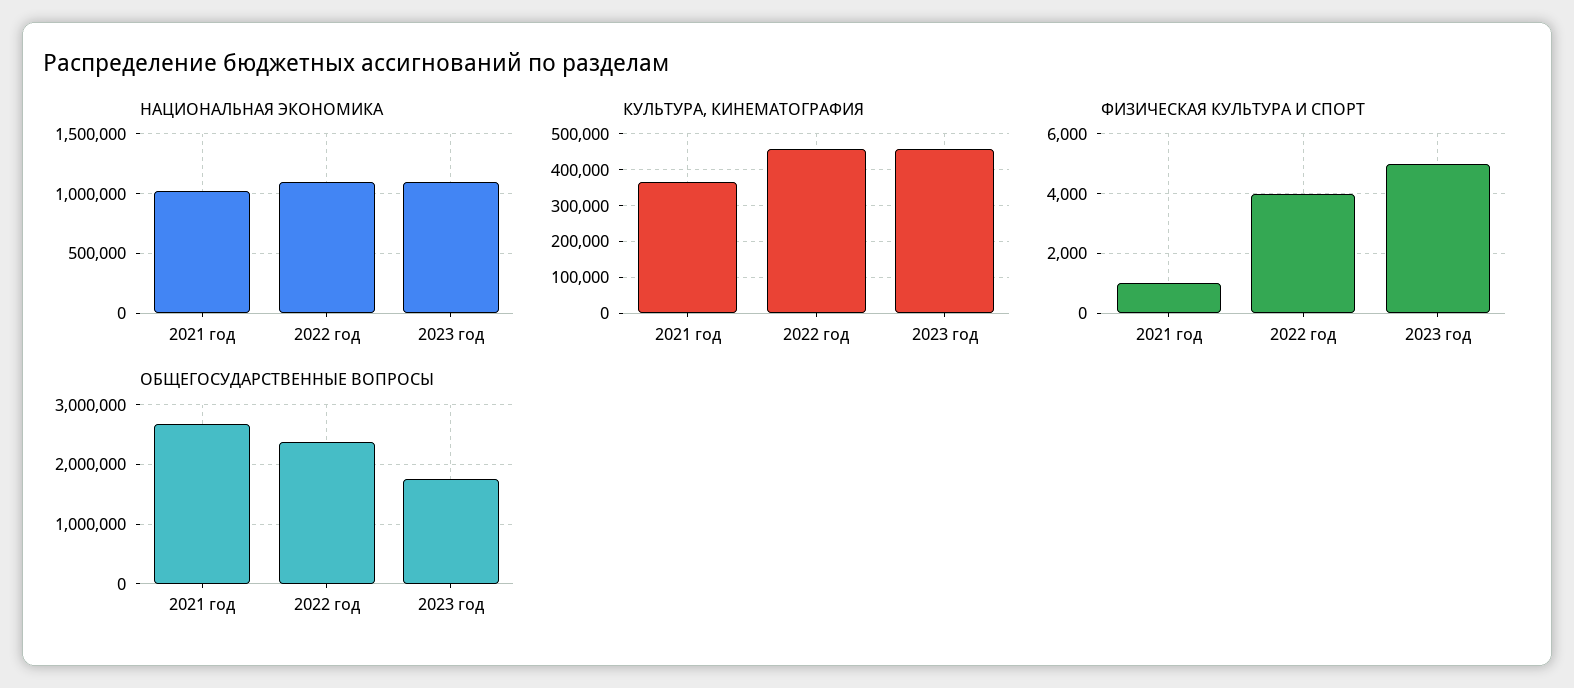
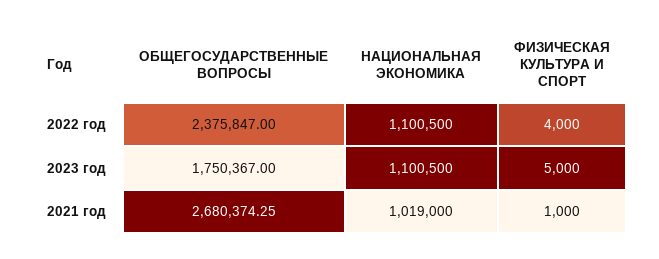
  {
    "НАЦИОНАЛЬНАЯ ЭКОНОМИКА": {
      "2021 год": 1019000,
      "2022 год": 1100500,
      "2023 год": 1100500
    },
-   "КУЛЬТУРА, КИНЕМАТОГРАФИЯ": {
-     "2021 год": 360000,
-     "2022 год": 460000,
-     "2023 год": 460000
-   },
    "ФИЗИЧЕСКАЯ КУЛЬТУРА И СПОРТ": {
      "2021 год": 1000,
      "2022 год": 4000,
      "2023 год": 5000
    },
    "ОБЩЕГОСУДАРСТВЕННЫЕ ВОПРОСЫ": {
      "2021 год": 2680374.25,
      "2022 год": 2375847,
      "2023 год": 1750367
    }
  }

